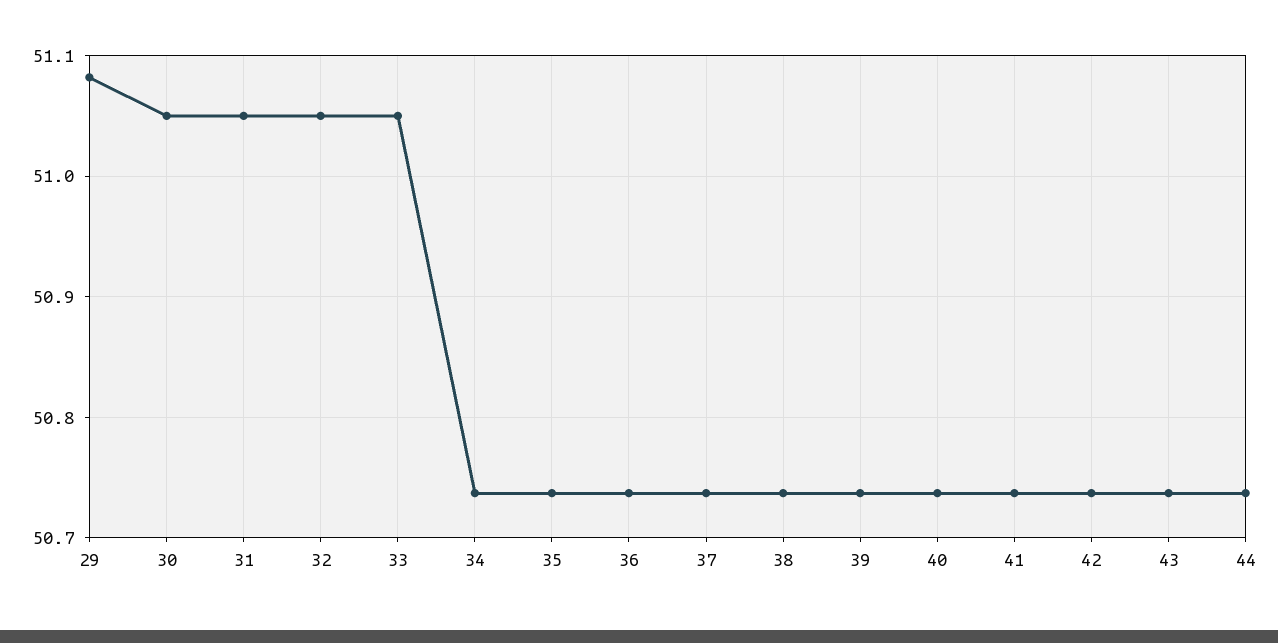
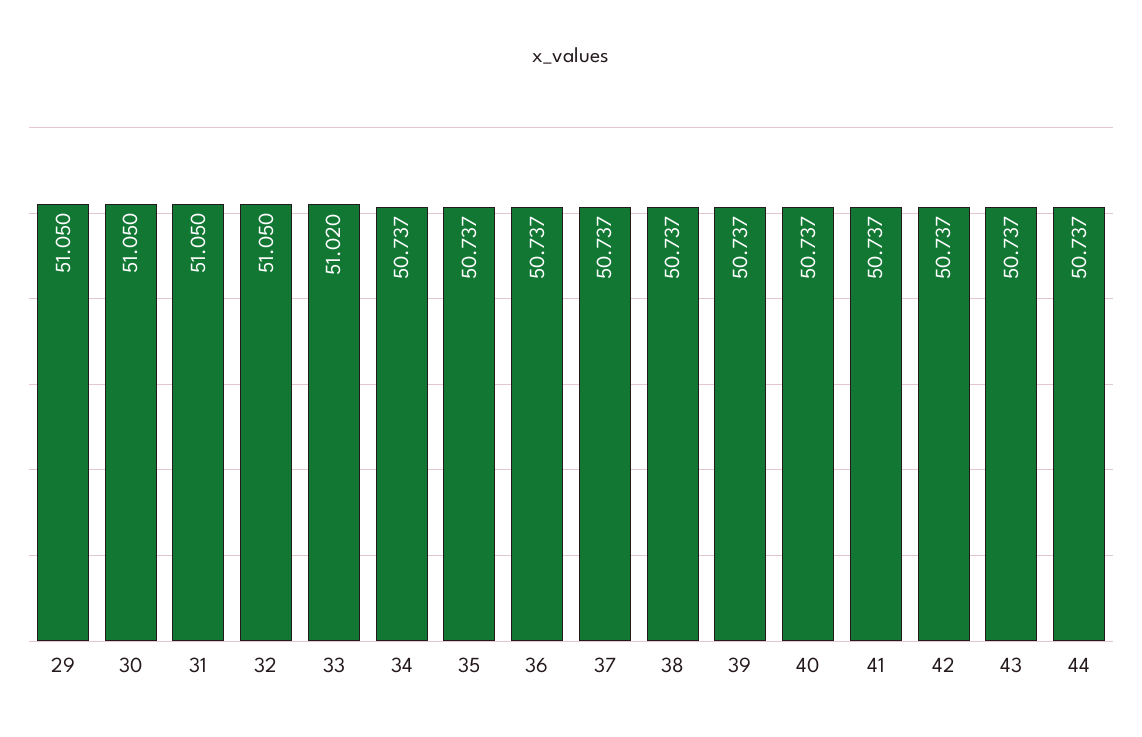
  {
-   "29": 51.08,
+   "29": 51.05,
    "30": 51.05,
    "31": 51.05,
    "32": 51.05,
-   "33": 51.05,
+   "33": 51.02,
    "34": 50.737,
    "35": 50.737,
    "36": 50.737,
    "37": 50.737,
    "38": 50.737,
    "39": 50.737,
    "40": 50.737,
    "41": 50.737,
    "42": 50.737,
    "43": 50.737,
    "44": 50.737
  }

